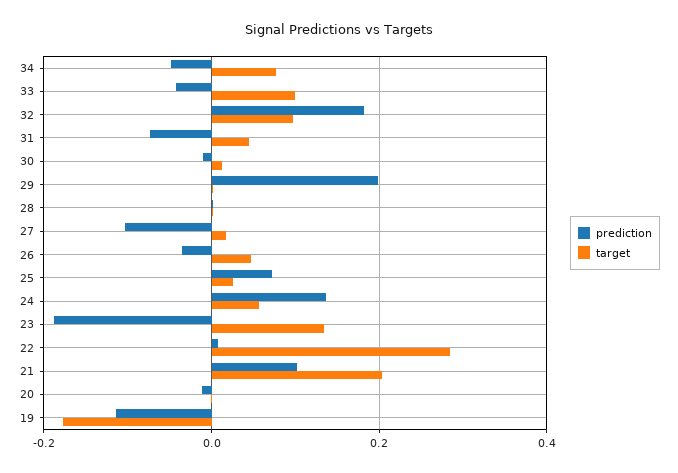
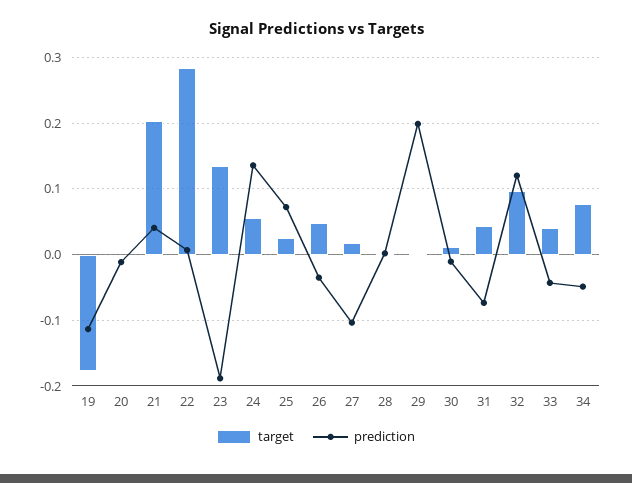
  {
    "prediction": {
      "34": -0.05,
      "33": -0.04,
-     "32": 0.18,
+     "32": 0.12,
      "31": -0.07,
      "30": -0.01,
      "29": 0.2,
      "28": 0,
      "27": -0.1,
      "26": -0.04,
      "25": 0.07,
      "24": 0.14,
      "23": -0.19,
      "22": 0.01,
-     "21": 0.1,
+     "21": 0.04,
      "20": -0.01,
      "19": -0.11
    },
    "target": {
      "34": 0.08,
-     "33": 0.1,
+     "33": 0.04,
      "32": 0.1,
      "31": 0.04,
      "30": 0.01,
      "29": 0,
      "28": 0,
      "27": 0.02,
      "26": 0.05,
      "25": 0.02,
      "24": 0.06,
      "23": 0.13,
      "22": 0.28,
      "21": 0.2,
      "20": 0,
      "19": -0.18
    }
  }

